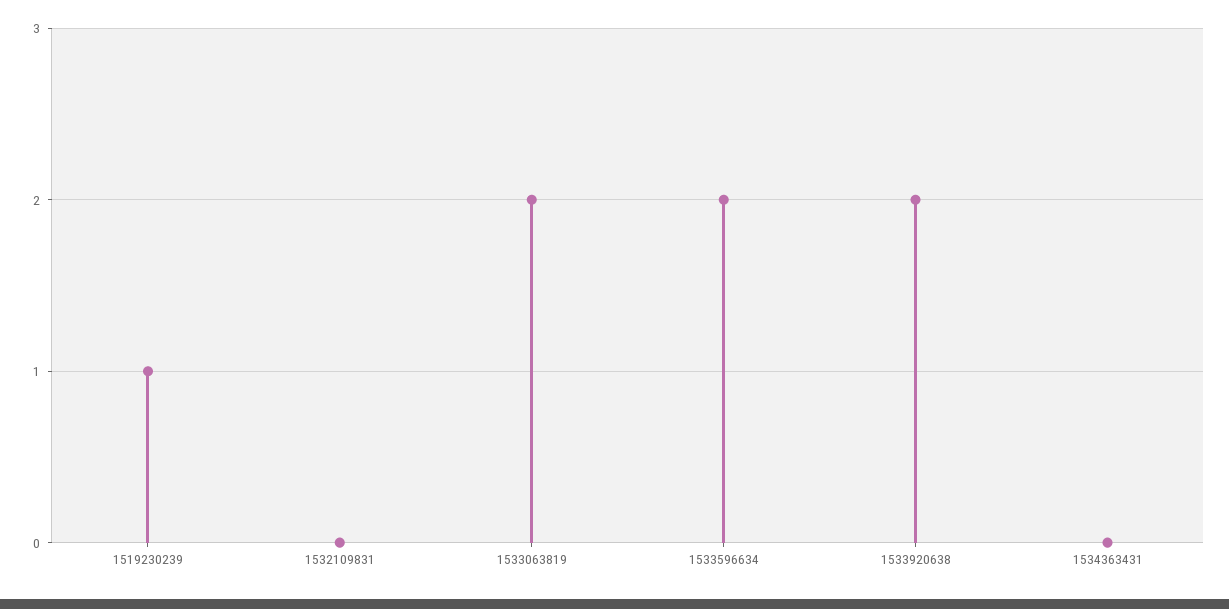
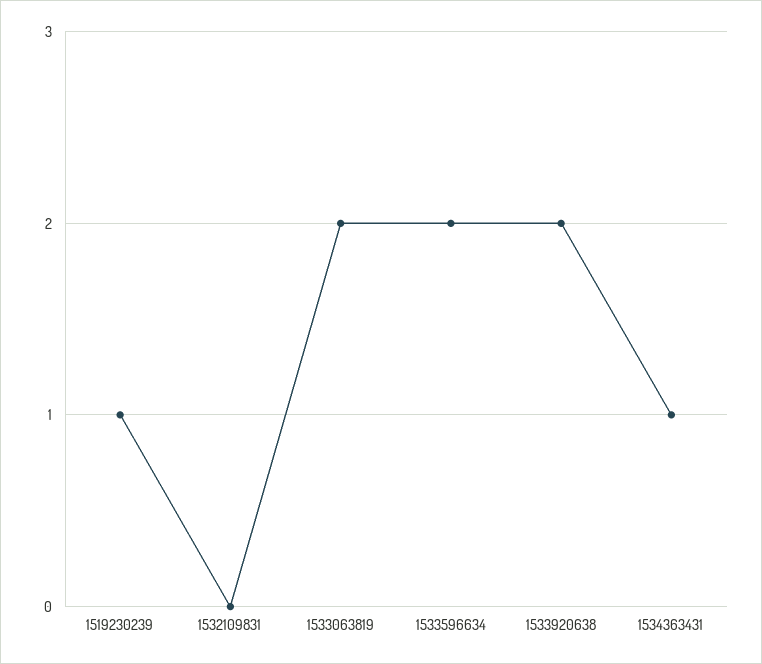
  {
    "1519230239": 1,
    "1532109831": 0,
    "1533063819": 2,
    "1533596634": 2,
    "1533920638": 2,
-   "1534363431": 0
+   "1534363431": 1
  }

